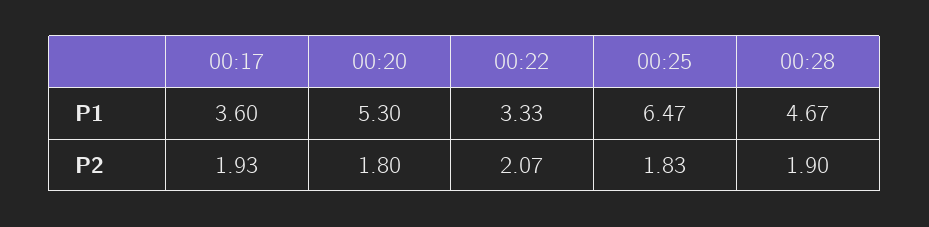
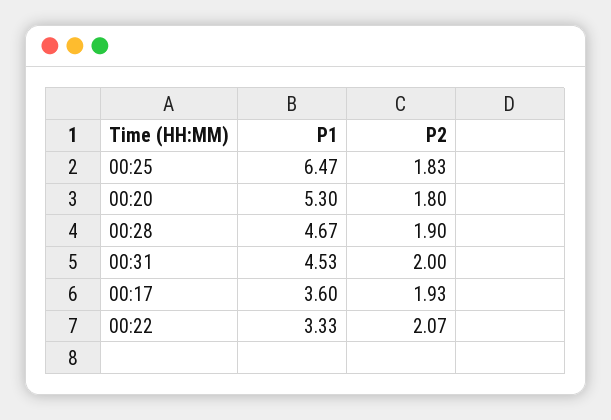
  {
    "00:17": {
      "P1": 3.6,
      "P2": 1.93
    },
    "00:20": {
      "P1": 5.3,
      "P2": 1.8
    },
    "00:22": {
      "P1": 3.33,
      "P2": 2.07
    },
    "00:25": {
      "P1": 6.47,
      "P2": 1.83
    },
    "00:28": {
      "P1": 4.67,
      "P2": 1.9
-   }
+   },
+   "00:31": {
+     "P1": 4.53,
+     "P2": 2
+   }
  }

